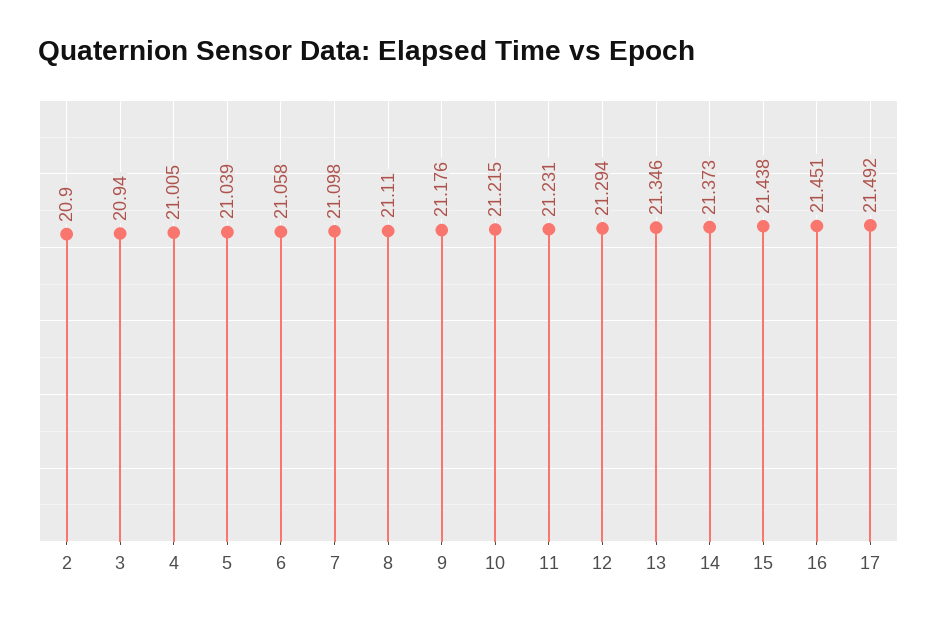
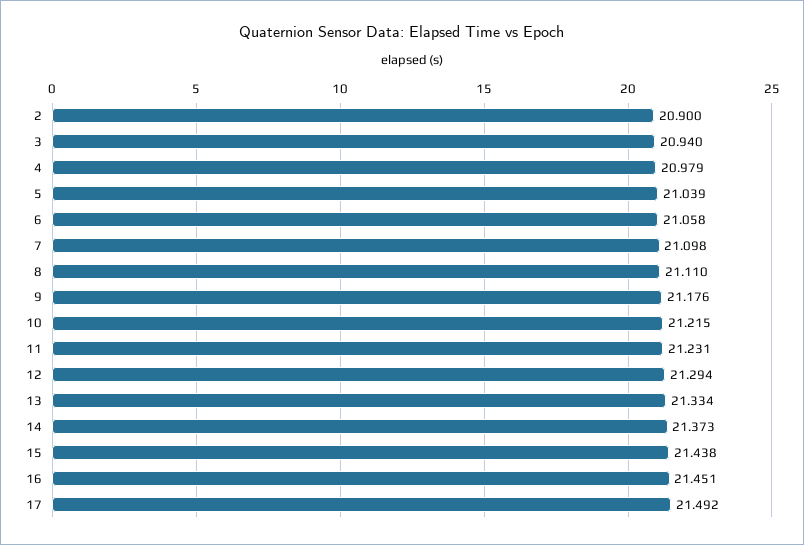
  {
    "2": 20.9,
    "3": 20.94,
-   "4": 21.005,
+   "4": 20.979,
    "5": 21.039,
    "6": 21.058,
    "7": 21.098,
    "8": 21.11,
    "9": 21.176,
    "10": 21.215,
    "11": 21.231,
    "12": 21.294,
-   "13": 21.346,
+   "13": 21.334,
    "14": 21.373,
    "15": 21.438,
    "16": 21.451,
    "17": 21.492
  }

